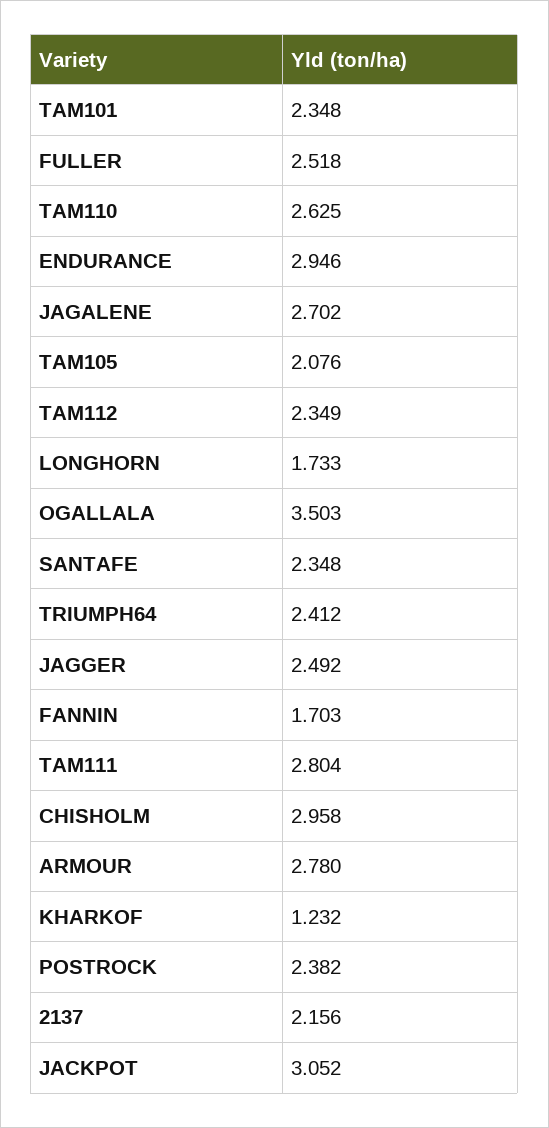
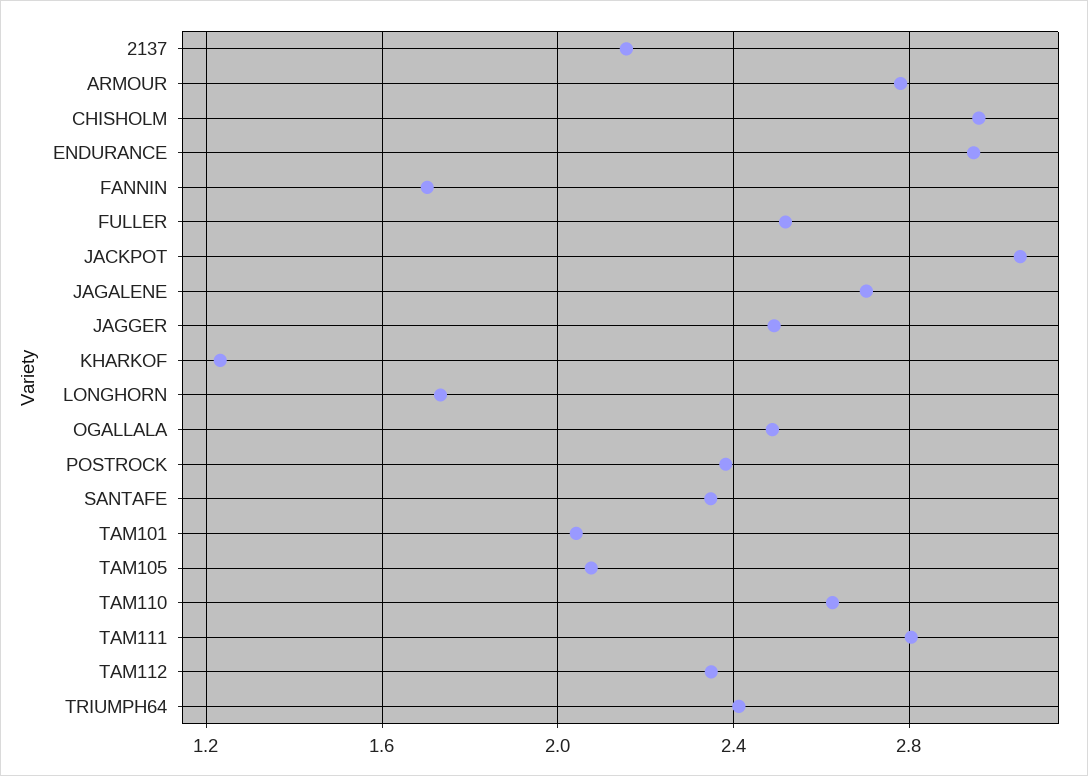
  {
-   "TAM101": 2.348,
+   "TAM101": 2.05,
    "FULLER": 2.518,
    "TAM110": 2.625,
    "ENDURANCE": 2.946,
    "JAGALENE": 2.702,
    "TAM105": 2.076,
    "TAM112": 2.349,
    "LONGHORN": 1.733,
-   "OGALLALA": 3.503,
+   "OGALLALA": 2.5,
    "SANTAFE": 2.348,
    "TRIUMPH64": 2.412,
    "JAGGER": 2.492,
    "FANNIN": 1.703,
    "TAM111": 2.804,
    "CHISHOLM": 2.958,
    "ARMOUR": 2.78,
    "KHARKOF": 1.232,
    "POSTROCK": 2.382,
    "2137": 2.156,
    "JACKPOT": 3.052
  }

